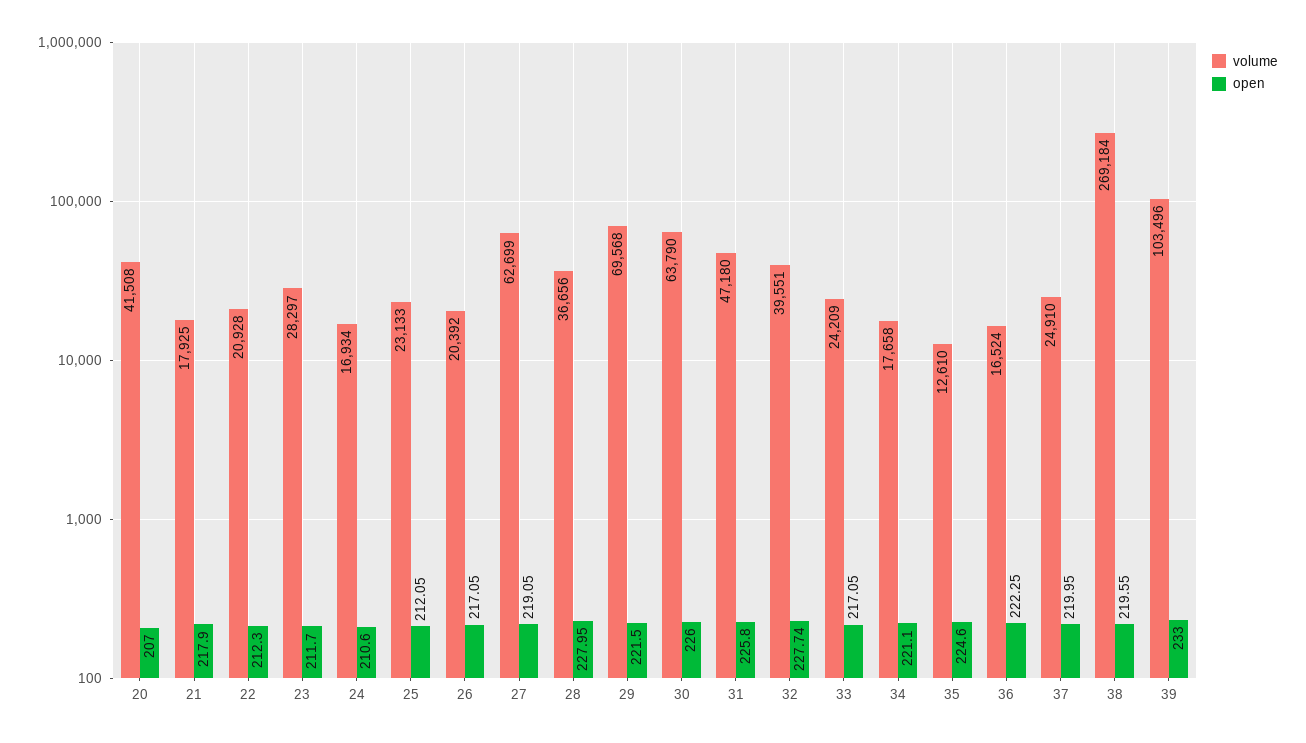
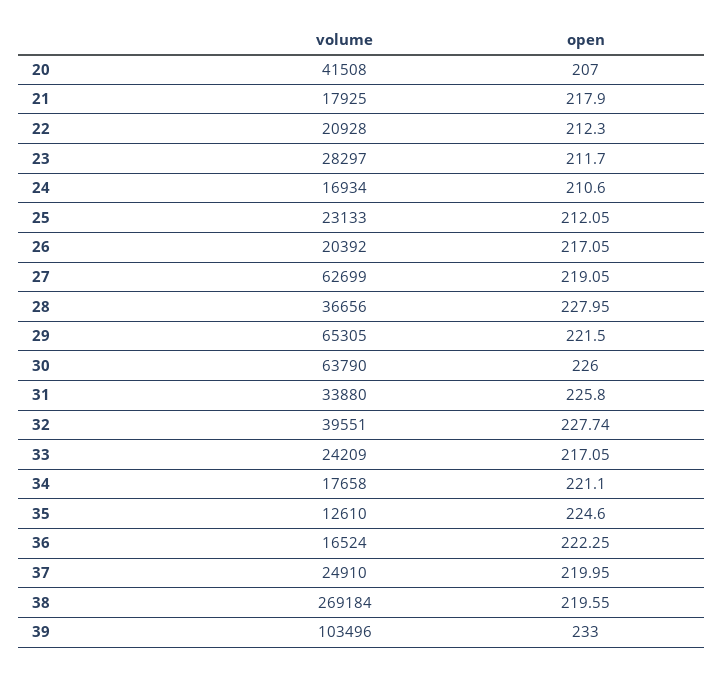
  {
    "volume": {
      "20": 41508,
      "21": 17925,
      "22": 20928,
      "23": 28297,
      "24": 16934,
      "25": 23133,
      "26": 20392,
      "27": 62699,
      "28": 36656,
-     "29": 69568,
+     "29": 65305,
      "30": 63790,
-     "31": 47180,
+     "31": 33880,
      "32": 39551,
      "33": 24209,
      "34": 17658,
      "35": 12610,
      "36": 16524,
      "37": 24910,
      "38": 269184,
      "39": 103496
    },
    "open": {
      "20": 207,
      "21": 217.9,
      "22": 212.3,
      "23": 211.7,
      "24": 210.6,
      "25": 212.05,
      "26": 217.05,
      "27": 219.05,
      "28": 227.95,
      "29": 221.5,
      "30": 226,
      "31": 225.8,
      "32": 227.74,
      "33": 217.05,
      "34": 221.1,
      "35": 224.6,
      "36": 222.25,
      "37": 219.95,
      "38": 219.55,
      "39": 233
    }
  }

